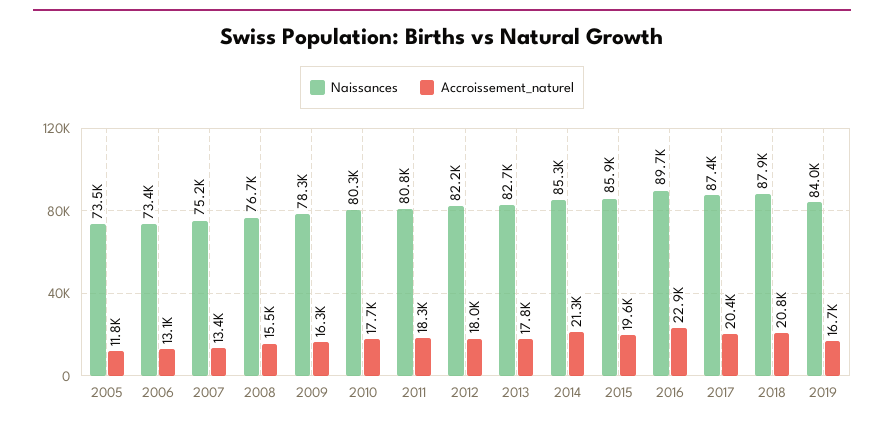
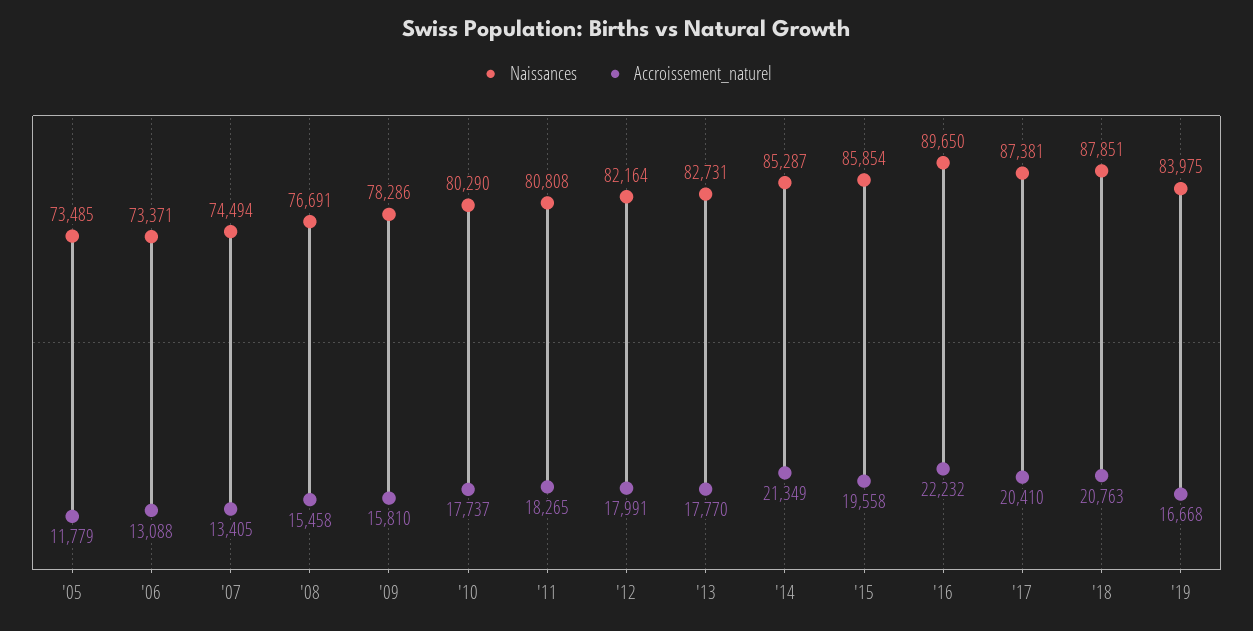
  {
    "Naissances": {
      "2005": 73485,
      "2006": 73371,
-     "2007": 75200,
+     "2007": 74494,
      "2008": 76691,
      "2009": 78286,
      "2010": 80290,
      "2011": 80808,
      "2012": 82164,
      "2013": 82731,
      "2014": 85287,
      "2015": 85854,
      "2016": 89650,
      "2017": 87381,
      "2018": 87851,
      "2019": 83975
    },
    "Accroissement_naturel": {
      "2005": 11779,
      "2006": 13088,
      "2007": 13405,
      "2008": 15458,
-     "2009": 16300,
+     "2009": 15810,
      "2010": 17737,
      "2011": 18265,
      "2012": 17991,
      "2013": 17770,
      "2014": 21349,
      "2015": 19558,
-     "2016": 22900,
+     "2016": 22232,
      "2017": 20410,
      "2018": 20763,
      "2019": 16668
    }
  }

